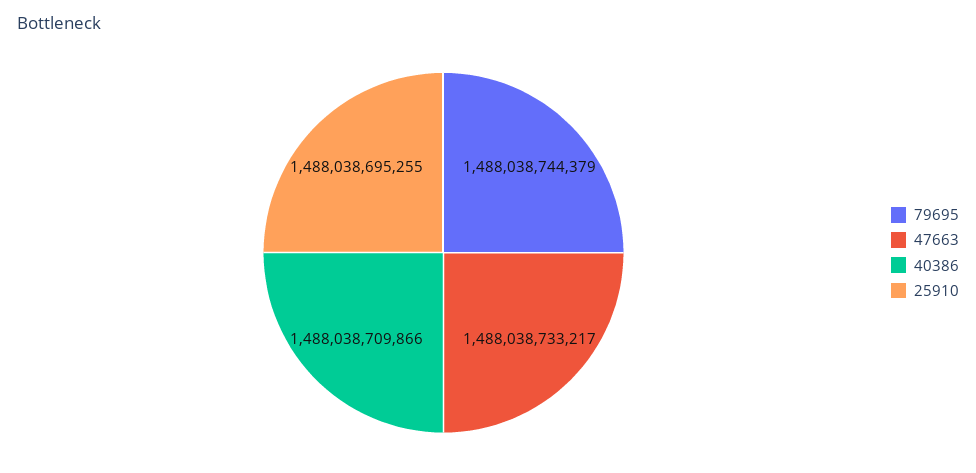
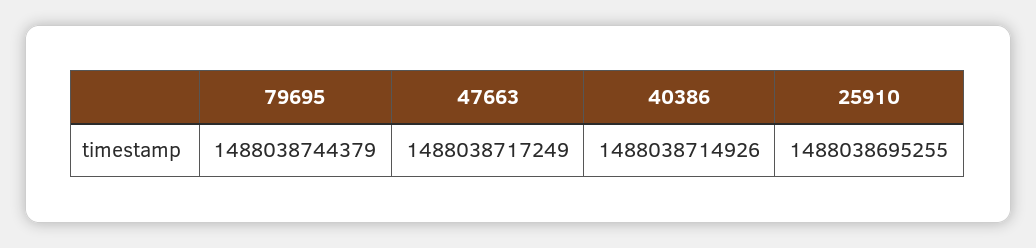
  {
    "79695": 1488038744379,
-   "47663": 1488038733217,
+   "47663": 1488038717249,
-   "40386": 1488038709866,
+   "40386": 1488038714926,
    "25910": 1488038695255
  }

